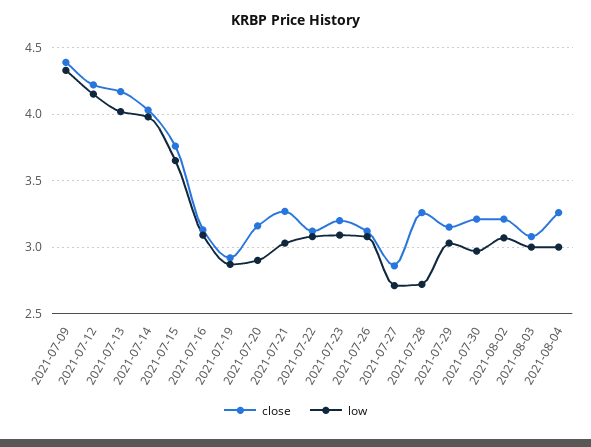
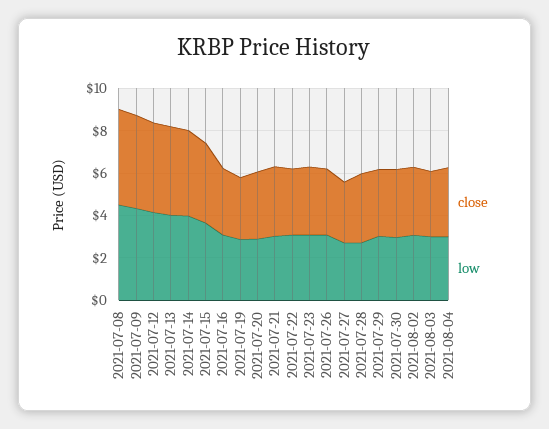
  {
    "close": {
      "2021-07-09": 4.4,
      "2021-07-12": 4.2,
      "2021-07-13": 4.15,
      "2021-07-14": 4.05,
      "2021-07-15": 3.75,
      "2021-07-16": 3.15,
      "2021-07-19": 2.9,
      "2021-07-20": 3.15,
      "2021-07-21": 3.25,
      "2021-07-22": 3.1,
      "2021-07-23": 3.2,
      "2021-07-26": 3.1,
      "2021-07-27": 2.85,
      "2021-07-28": 3.25,
      "2021-07-29": 3.15,
      "2021-07-30": 3.2,
      "2021-08-02": 3.2,
      "2021-08-03": 3.1,
-     "2021-08-04": 3.25
+     "2021-08-04": 3.25,
+     "2021-07-08": 4.5
    },
    "low": {
      "2021-07-09": 4.35,
      "2021-07-12": 4.15,
      "2021-07-13": 4,
      "2021-07-14": 4,
      "2021-07-15": 3.65,
      "2021-07-16": 3.1,
      "2021-07-19": 2.85,
      "2021-07-20": 2.9,
      "2021-07-21": 3.05,
      "2021-07-22": 3.1,
      "2021-07-23": 3.1,
      "2021-07-26": 3.1,
      "2021-07-27": 2.7,
      "2021-07-28": 2.7,
      "2021-07-29": 3.05,
      "2021-07-30": 2.95,
      "2021-08-02": 3.05,
      "2021-08-03": 3,
-     "2021-08-04": 3
+     "2021-08-04": 3,
+     "2021-07-08": 4.5
    }
  }

